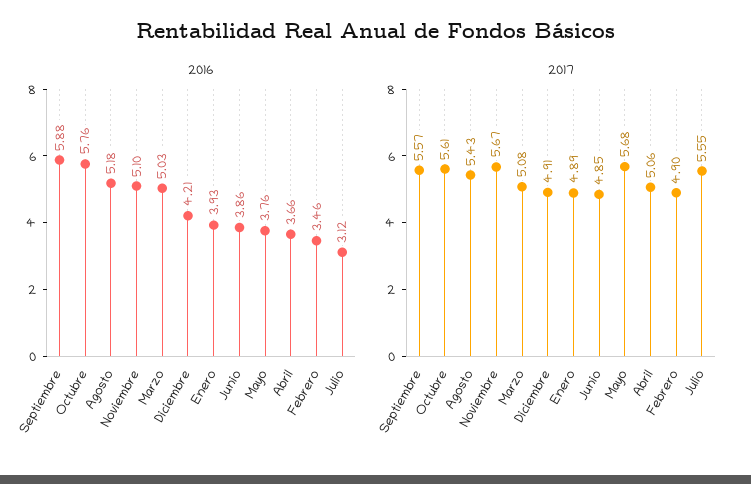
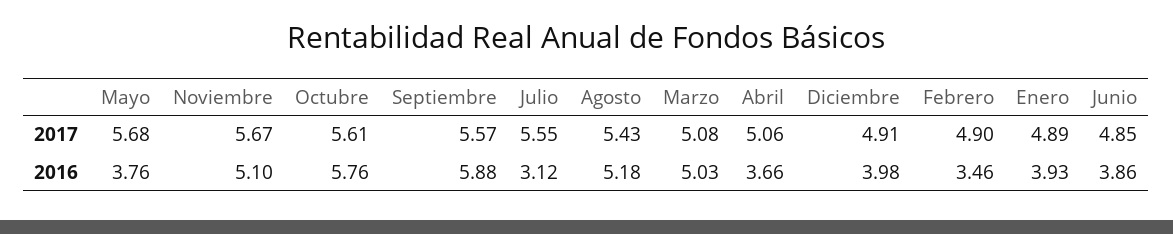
  {
    "2016": {
      "Septiembre": 5.88,
      "Octubre": 5.76,
      "Agosto": 5.18,
      "Noviembre": 5.1,
      "Marzo": 5.03,
-     "Diciembre": 4.21,
+     "Diciembre": 3.98,
      "Enero": 3.93,
      "Junio": 3.86,
      "Mayo": 3.76,
      "Abril": 3.66,
      "Febrero": 3.46,
      "Julio": 3.12
    },
    "2017": {
      "Septiembre": 5.57,
      "Octubre": 5.61,
      "Agosto": 5.43,
      "Noviembre": 5.67,
      "Marzo": 5.08,
      "Diciembre": 4.91,
      "Enero": 4.89,
      "Junio": 4.85,
      "Mayo": 5.68,
      "Abril": 5.06,
      "Febrero": 4.9,
      "Julio": 5.55
    }
  }

